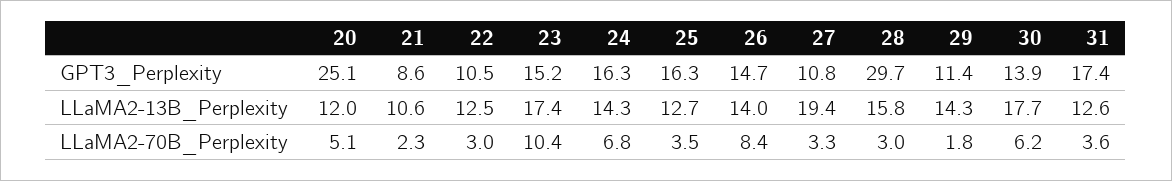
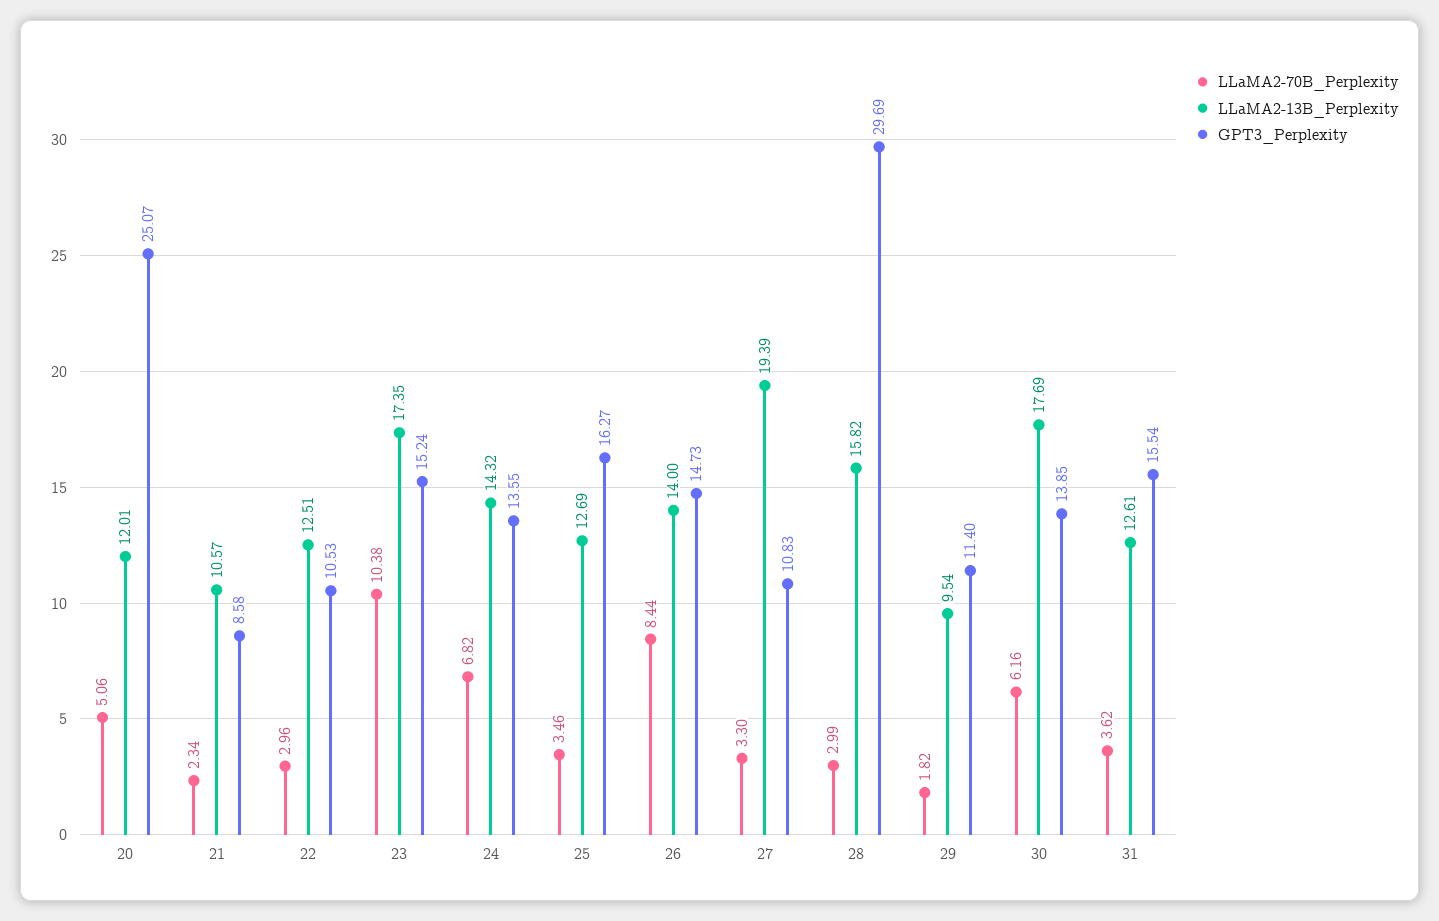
  {
    "GPT3_Perplexity": {
      "20": 25.07,
      "21": 8.58,
      "22": 10.53,
      "23": 15.24,
-     "24": 16.3,
+     "24": 13.55,
      "25": 16.27,
      "26": 14.73,
      "27": 10.83,
      "28": 29.69,
      "29": 11.4,
      "30": 13.85,
-     "31": 17.4
+     "31": 15.54
    },
    "LLaMA2-13B_Perplexity": {
      "20": 12.01,
      "21": 10.57,
      "22": 12.51,
      "23": 17.35,
      "24": 14.32,
      "25": 12.69,
      "26": 14,
      "27": 19.39,
      "28": 15.82,
-     "29": 14.3,
+     "29": 9.54,
      "30": 17.69,
      "31": 12.61
    },
    "LLaMA2-70B_Perplexity": {
      "20": 5.06,
      "21": 2.34,
      "22": 2.96,
      "23": 10.38,
      "24": 6.82,
      "25": 3.46,
      "26": 8.44,
      "27": 3.3,
      "28": 2.99,
      "29": 1.82,
      "30": 6.16,
      "31": 3.62
    }
  }

